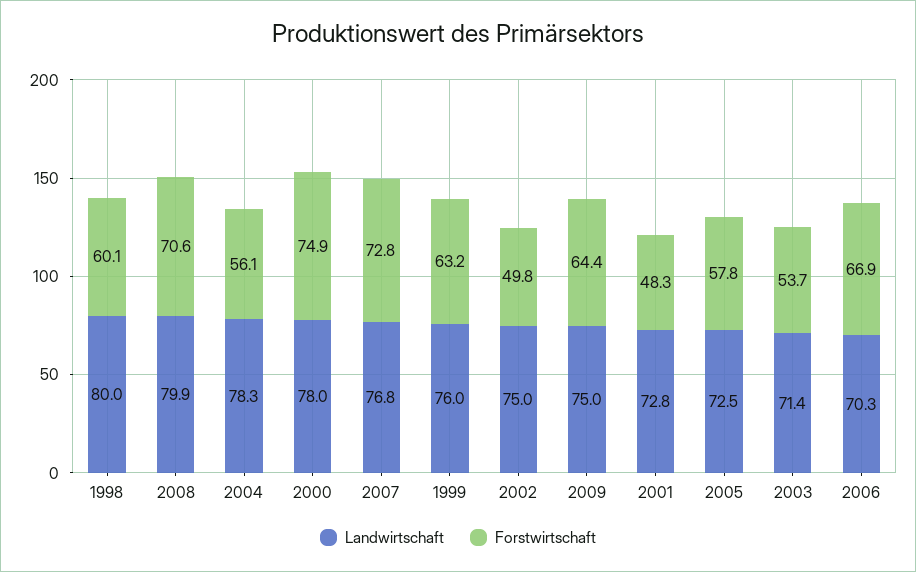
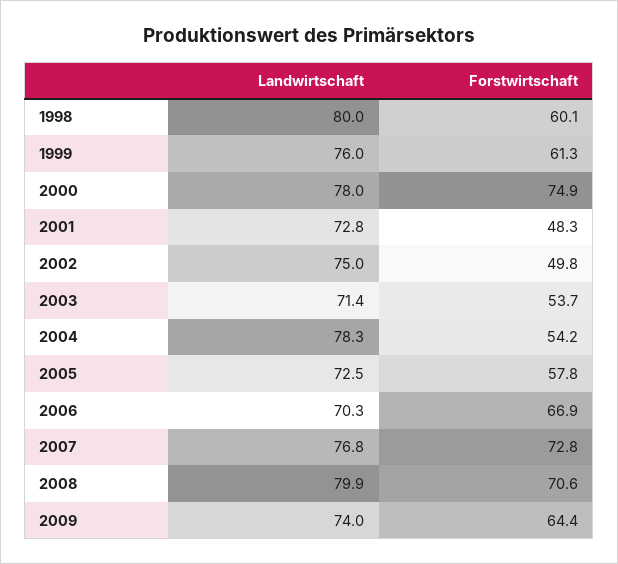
  {
    "Landwirtschaft": {
      "1998": 80,
      "2008": 79.9,
      "2004": 78.3,
      "2000": 78,
      "2007": 76.8,
      "1999": 76,
      "2002": 75,
-     "2009": 75,
+     "2009": 74,
      "2001": 72.8,
      "2005": 72.5,
      "2003": 71.4,
      "2006": 70.3
    },
    "Forstwirtschaft": {
      "1998": 60.1,
      "2008": 70.6,
-     "2004": 56.1,
+     "2004": 54.2,
      "2000": 74.9,
      "2007": 72.8,
-     "1999": 63.2,
+     "1999": 61.3,
      "2002": 49.8,
      "2009": 64.4,
      "2001": 48.3,
      "2005": 57.8,
      "2003": 53.7,
      "2006": 66.9
    }
  }

